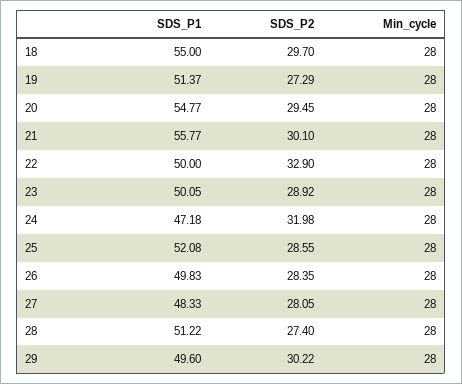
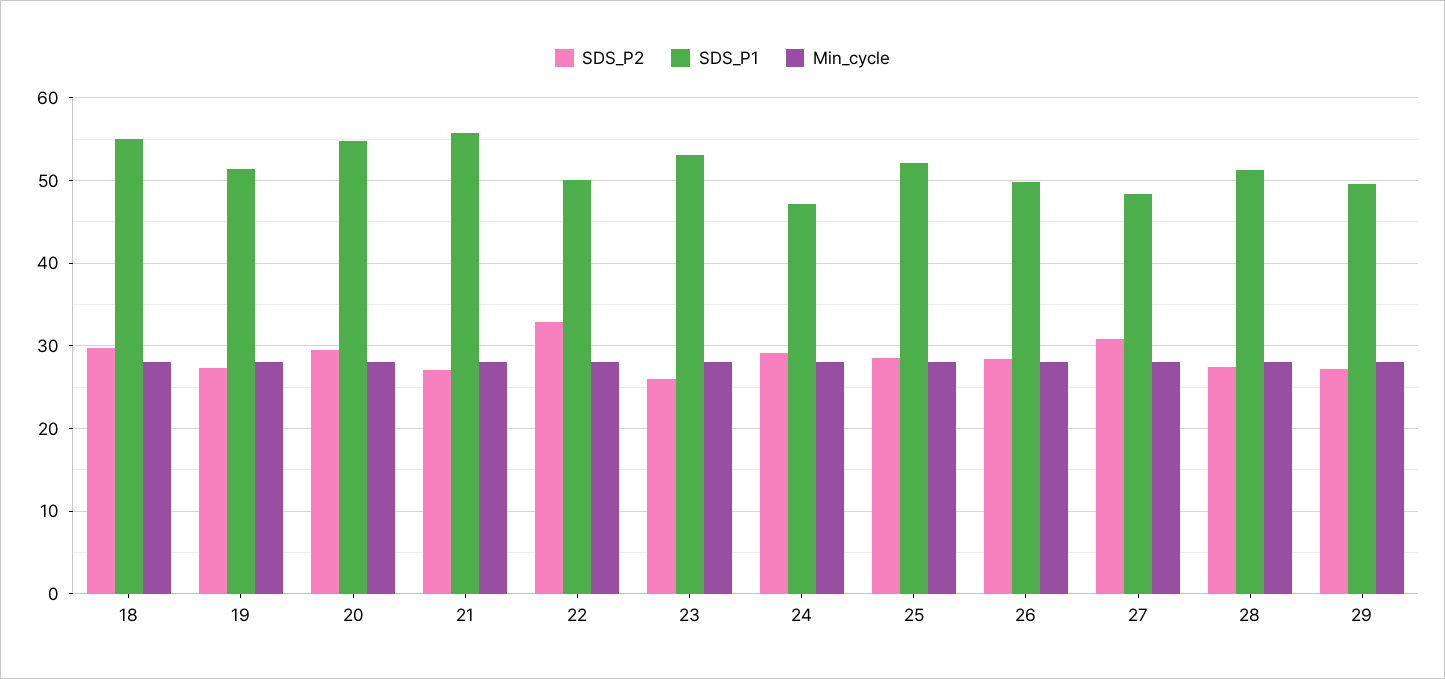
  {
    "SDS_P1": {
      "18": 55,
      "19": 51.37,
      "20": 54.77,
      "21": 55.77,
      "22": 50,
-     "23": 50.05,
+     "23": 53,
      "24": 47.18,
      "25": 52.08,
      "26": 49.83,
      "27": 48.33,
      "28": 51.22,
      "29": 49.6
    },
    "SDS_P2": {
      "18": 29.7,
      "19": 27.29,
      "20": 29.45,
-     "21": 30.1,
+     "21": 27,
      "22": 32.9,
-     "23": 28.92,
+     "23": 26,
-     "24": 31.98,
+     "24": 29,
      "25": 28.55,
      "26": 28.35,
-     "27": 28.05,
+     "27": 31,
      "28": 27.4,
-     "29": 30.22
+     "29": 27
    },
    "Min_cycle": {
      "18": 28,
      "19": 28,
      "20": 28,
      "21": 28,
      "22": 28,
      "23": 28,
      "24": 28,
      "25": 28,
      "26": 28,
      "27": 28,
      "28": 28,
      "29": 28
    }
  }

